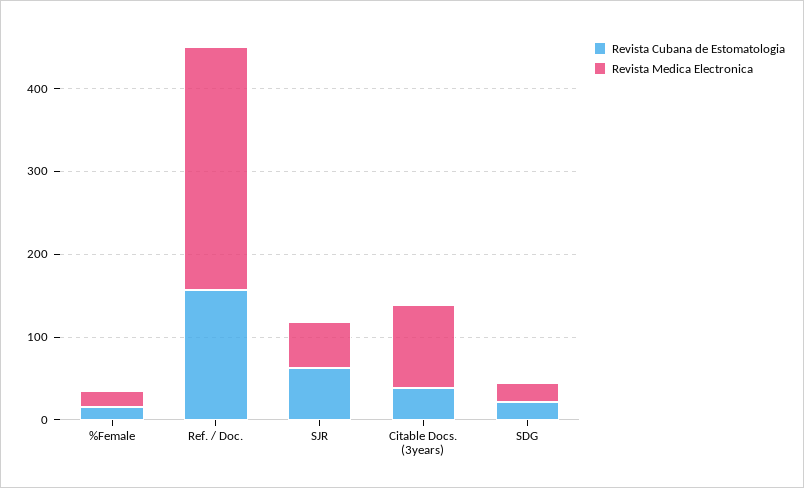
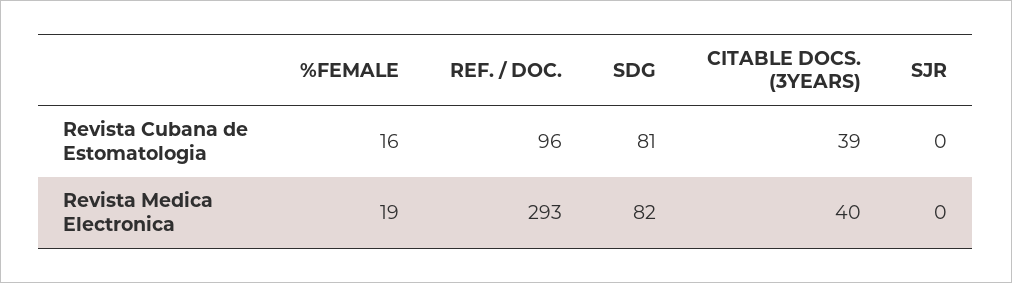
  {
    "Revista Cubana de Estomatologia": {
      "%Female": 16,
-     "Ref. / Doc.": 160,
+     "Ref. / Doc.": 96,
-     "SJR": 60,
+     "SJR": 0,
      "Citable Docs. (3years)": 39,
-     "SDG": 20
+     "SDG": 81
    },
    "Revista Medica Electronica": {
      "%Female": 19,
      "Ref. / Doc.": 293,
-     "SJR": 60,
+     "SJR": 0,
-     "Citable Docs. (3years)": 100,
+     "Citable Docs. (3years)": 40,
-     "SDG": 20
+     "SDG": 82
    }
  }

